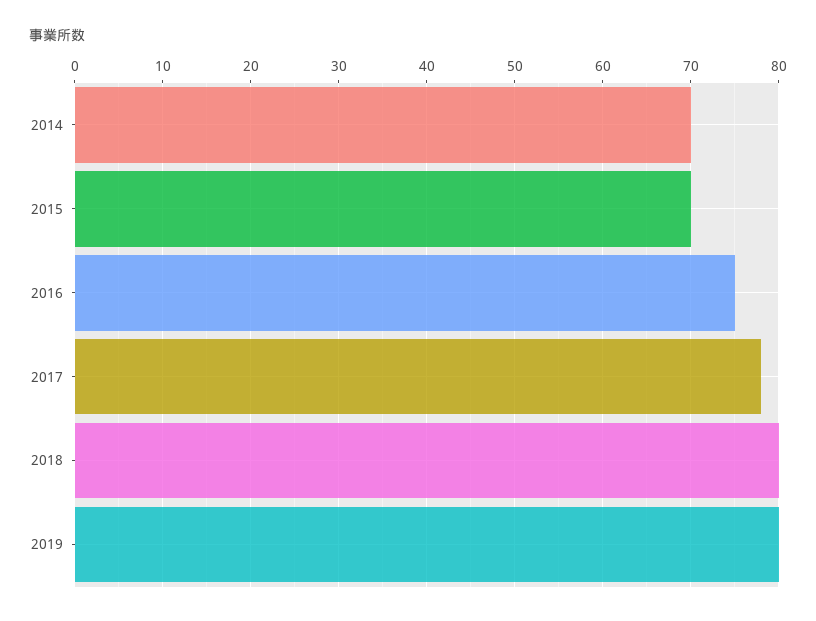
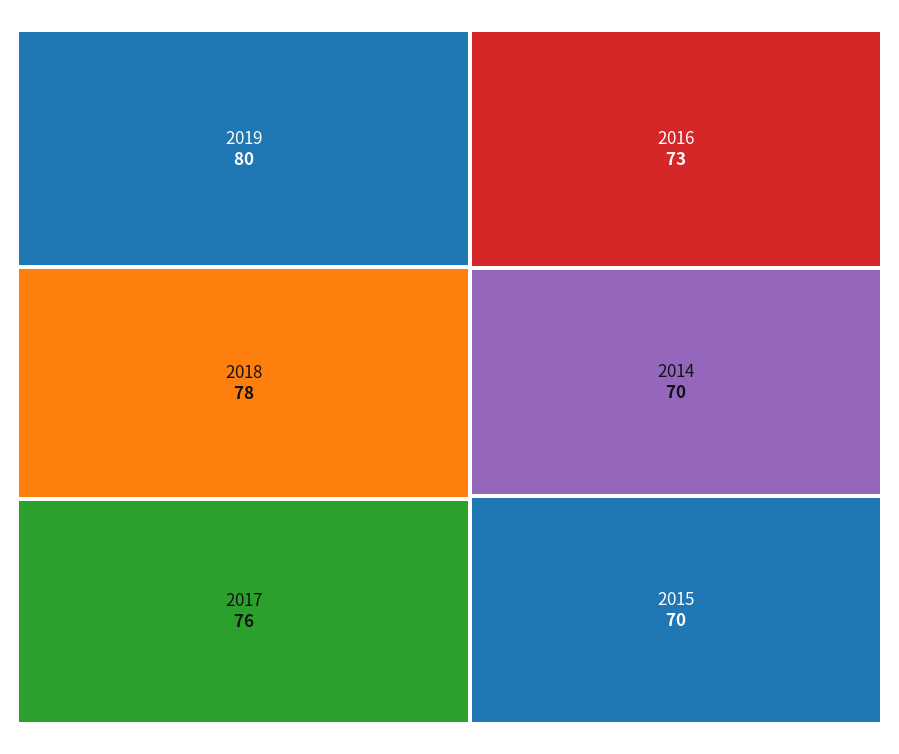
  {
    "2014": 70,
    "2015": 70,
-   "2016": 75,
+   "2016": 73,
-   "2017": 78,
+   "2017": 76,
-   "2018": 80,
+   "2018": 78,
    "2019": 80
  }

